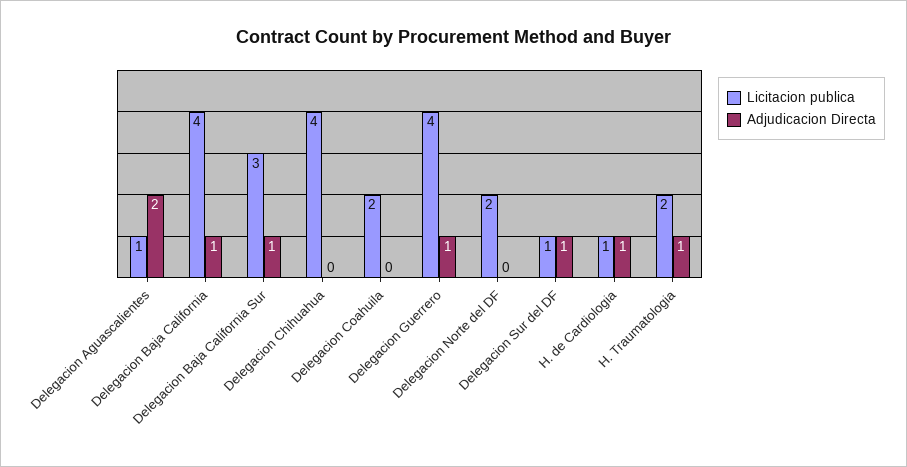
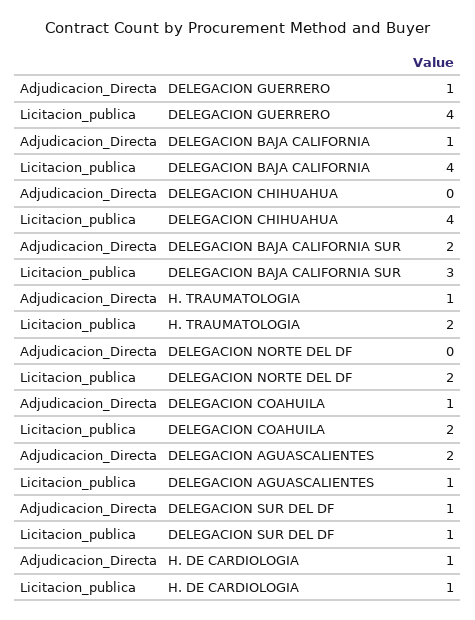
  {
    "Licitacion publica": {
      "Delegacion Aguascalientes": 1,
      "Delegacion Baja California": 4,
      "Delegacion Baja California Sur": 3,
      "Delegacion Chihuahua": 4,
      "Delegacion Coahuila": 2,
      "Delegacion Guerrero": 4,
      "Delegacion Norte del DF": 2,
      "Delegacion Sur del DF": 1,
      "H. de Cardiologia": 1,
      "H. Traumatologia": 2
    },
    "Adjudicacion Directa": {
      "Delegacion Aguascalientes": 2,
      "Delegacion Baja California": 1,
-     "Delegacion Baja California Sur": 1,
+     "Delegacion Baja California Sur": 2,
      "Delegacion Chihuahua": 0,
-     "Delegacion Coahuila": 0,
+     "Delegacion Coahuila": 1,
      "Delegacion Guerrero": 1,
      "Delegacion Norte del DF": 0,
      "Delegacion Sur del DF": 1,
      "H. de Cardiologia": 1,
      "H. Traumatologia": 1
    }
  }

